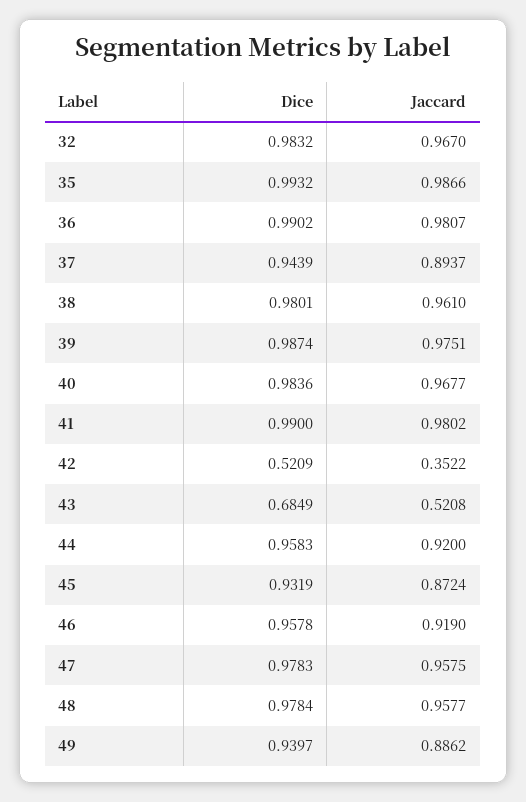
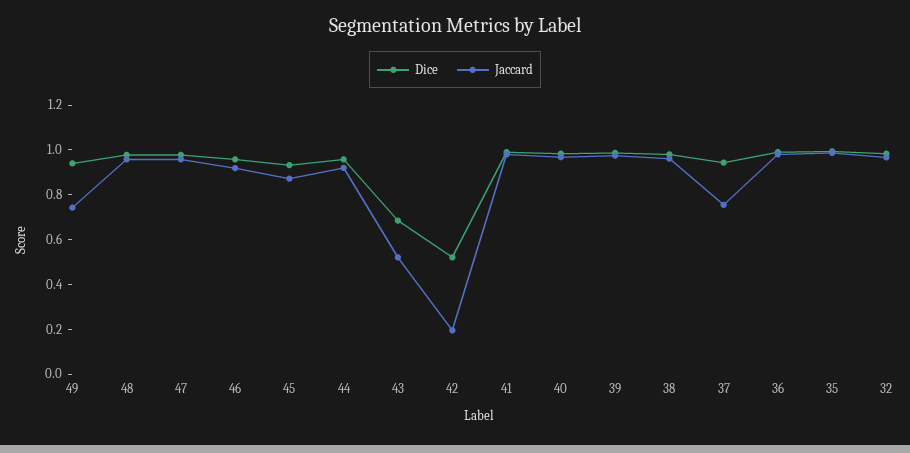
  {
    "Dice": {
      "32": 0.9832,
      "35": 0.9932,
      "36": 0.9902,
      "37": 0.9439,
      "38": 0.9801,
      "39": 0.9874,
      "40": 0.9836,
      "41": 0.99,
      "42": 0.5209,
      "43": 0.6849,
      "44": 0.9583,
      "45": 0.9319,
      "46": 0.9578,
      "47": 0.9783,
      "48": 0.9784,
      "49": 0.9397
    },
    "Jaccard": {
      "32": 0.967,
      "35": 0.9866,
      "36": 0.9807,
-     "37": 0.8937,
+     "37": 0.75,
      "38": 0.961,
      "39": 0.9751,
      "40": 0.9677,
      "41": 0.9802,
-     "42": 0.3522,
+     "42": 0.2,
      "43": 0.5208,
      "44": 0.92,
      "45": 0.8724,
      "46": 0.919,
      "47": 0.9575,
      "48": 0.9577,
-     "49": 0.8862
+     "49": 0.75
    }
  }

